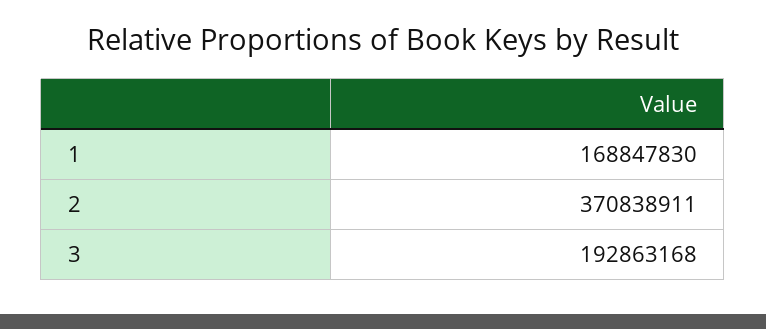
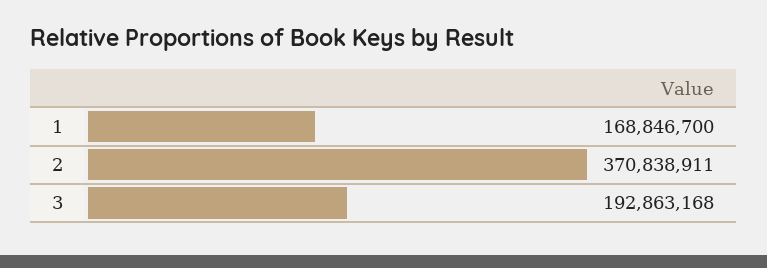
  {
-   "1": 168847830,
+   "1": 168846700,
    "2": 370838911,
    "3": 192863168
  }

